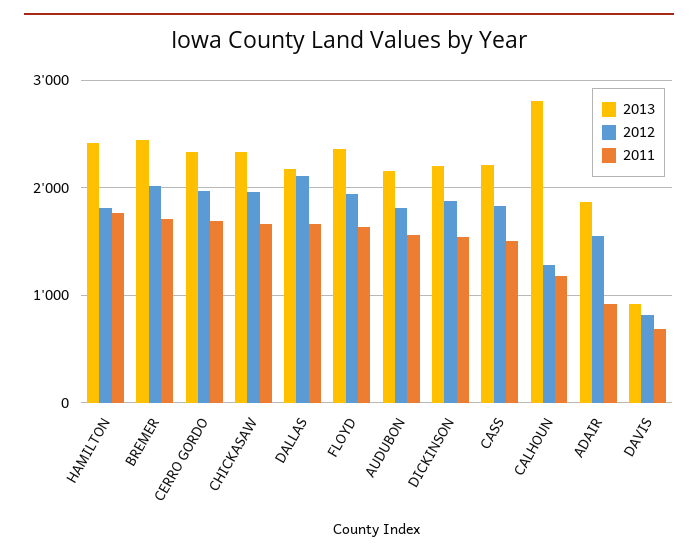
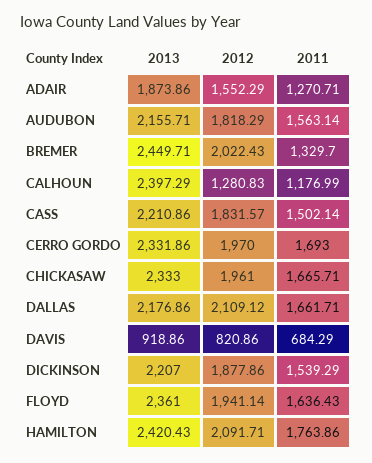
  {
    "2013": {
      "HAMILTON": 2420.43,
      "BREMER": 2449.71,
      "CERRO GORDO": 2331.86,
      "CHICKASAW": 2333,
      "DALLAS": 2176.86,
      "FLOYD": 2361,
      "AUDUBON": 2155.71,
      "DICKINSON": 2207,
      "CASS": 2210.86,
-     "CALHOUN": 2800,
+     "CALHOUN": 2397.29,
      "ADAIR": 1873.86,
      "DAVIS": 918.86
    },
    "2012": {
-     "HAMILTON": 1800,
+     "HAMILTON": 2091.71,
      "BREMER": 2022.43,
      "CERRO GORDO": 1970,
      "CHICKASAW": 1961,
      "DALLAS": 2109.12,
      "FLOYD": 1941.14,
      "AUDUBON": 1818.29,
      "DICKINSON": 1877.86,
      "CASS": 1831.57,
      "CALHOUN": 1280.83,
      "ADAIR": 1552.29,
      "DAVIS": 820.86
    },
    "2011": {
      "HAMILTON": 1763.86,
-     "BREMER": 1700,
+     "BREMER": 1329.7,
      "CERRO GORDO": 1693,
      "CHICKASAW": 1665.71,
      "DALLAS": 1661.71,
      "FLOYD": 1636.43,
      "AUDUBON": 1563.14,
      "DICKINSON": 1539.29,
      "CASS": 1502.14,
      "CALHOUN": 1176.99,
-     "ADAIR": 900,
+     "ADAIR": 1270.71,
      "DAVIS": 684.29
    }
  }

